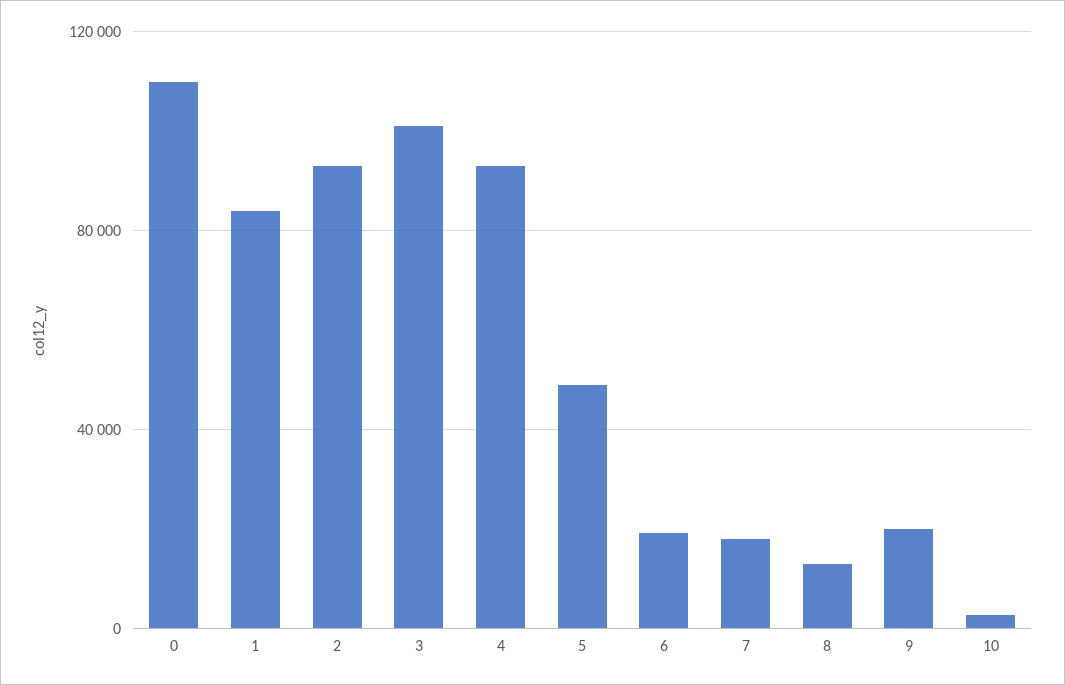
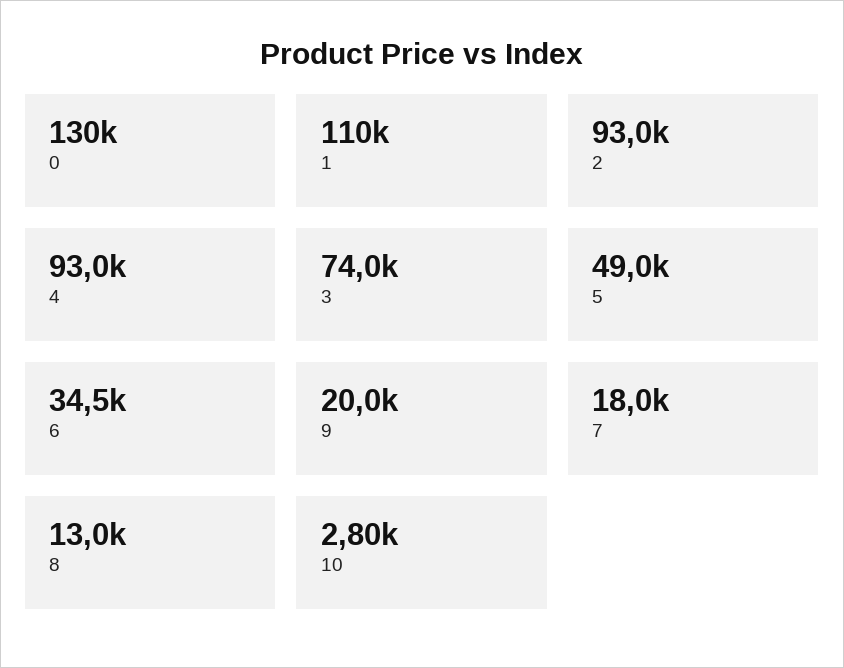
  {
-   "0": 110000,
+   "0": 130000,
-   "1": 85000,
+   "1": 110000,
    "2": 93000,
-   "3": 100000,
+   "3": 74000,
    "4": 93000,
    "5": 49000,
-   "6": 20000,
+   "6": 34500,
    "7": 18000,
    "8": 13000,
    "9": 20000,
    "10": 2800
  }

